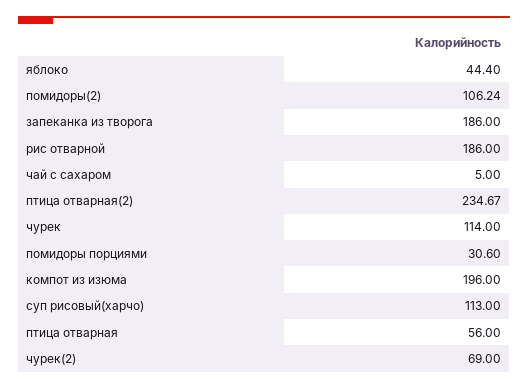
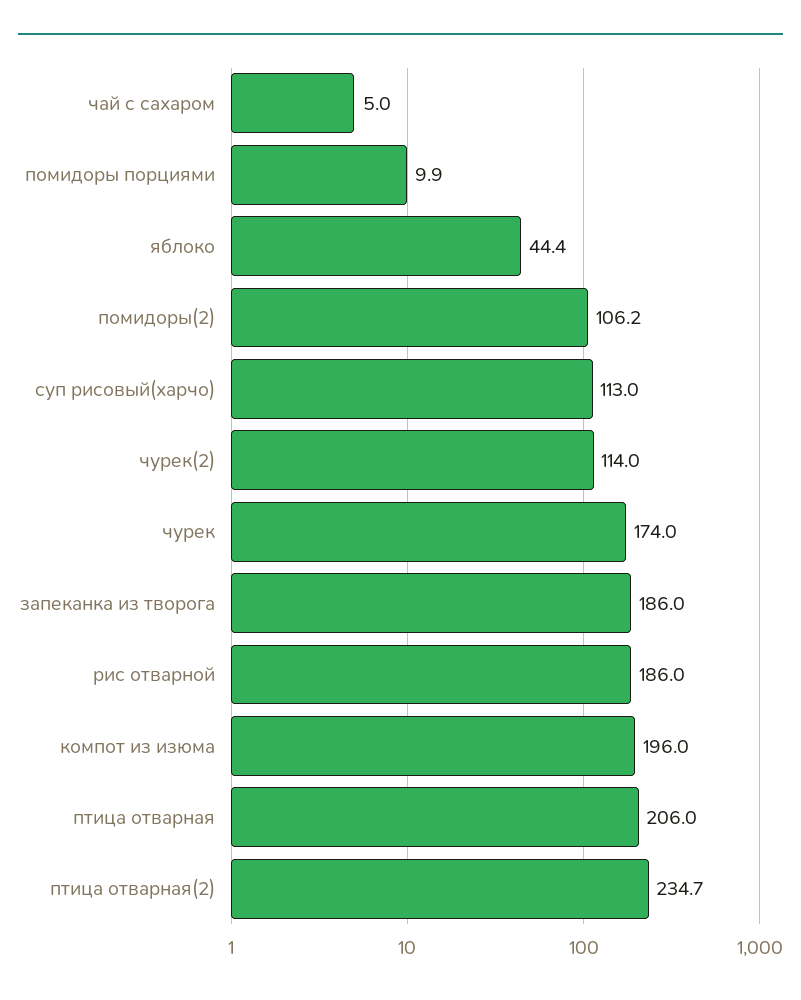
  {
    "яблоко": 44.4,
    "помидоры(2)": 106.24,
    "запеканка из творога": 186,
    "рис отварной": 186,
    "чай с сахаром": 5,
    "птица отварная(2)": 234.67,
-   "чурек": 114,
+   "чурек": 174,
-   "помидоры порциями": 30.6,
+   "помидоры порциями": 9.9,
    "компот из изюма": 196,
    "суп рисовый(харчо)": 113,
-   "птица отварная": 56,
+   "птица отварная": 206,
-   "чурек(2)": 69
+   "чурек(2)": 114
  }

